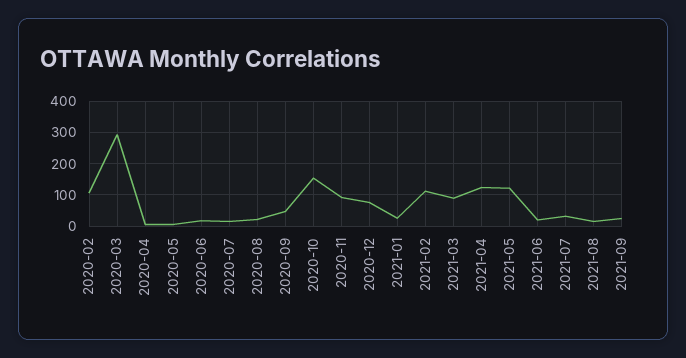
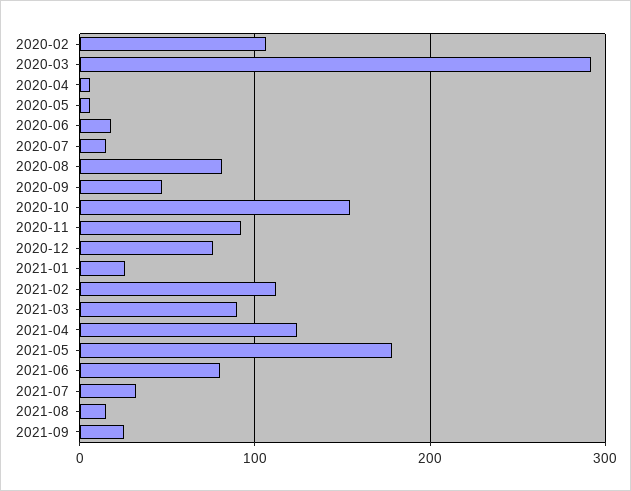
  {
    "2020-02": 110,
    "2020-03": 290,
    "2020-04": 10,
    "2020-05": 10,
    "2020-06": 20,
    "2020-07": 20,
-   "2020-08": 20,
+   "2020-08": 80,
    "2020-09": 50,
    "2020-10": 150,
    "2020-11": 90,
    "2020-12": 80,
    "2021-01": 30,
    "2021-02": 110,
    "2021-03": 90,
    "2021-04": 120,
-   "2021-05": 120,
+   "2021-05": 180,
-   "2021-06": 20,
+   "2021-06": 80,
    "2021-07": 30,
    "2021-08": 20,
    "2021-09": 30
  }

